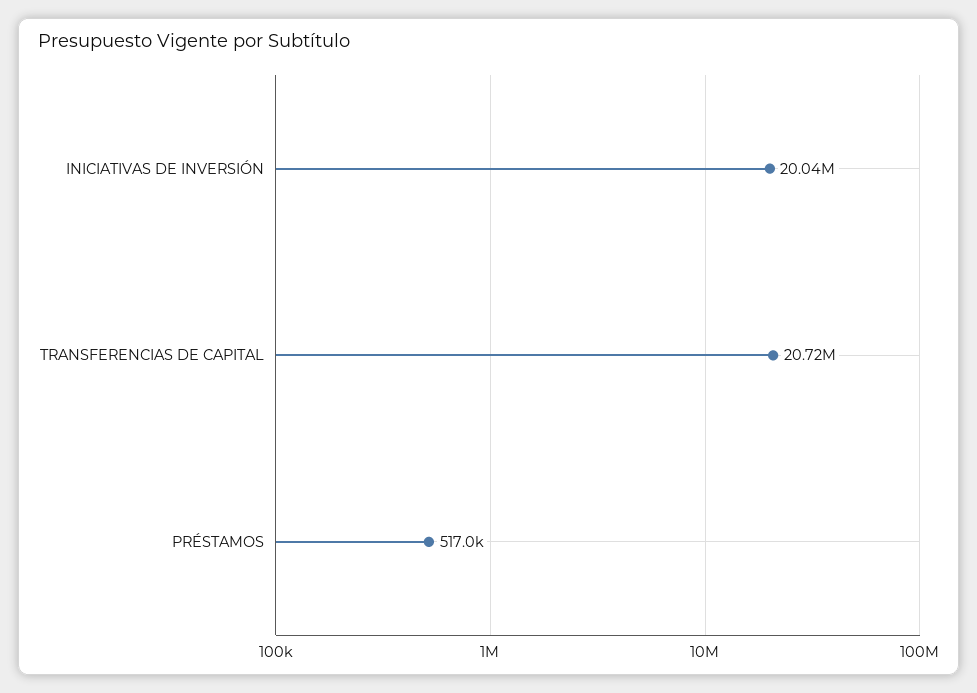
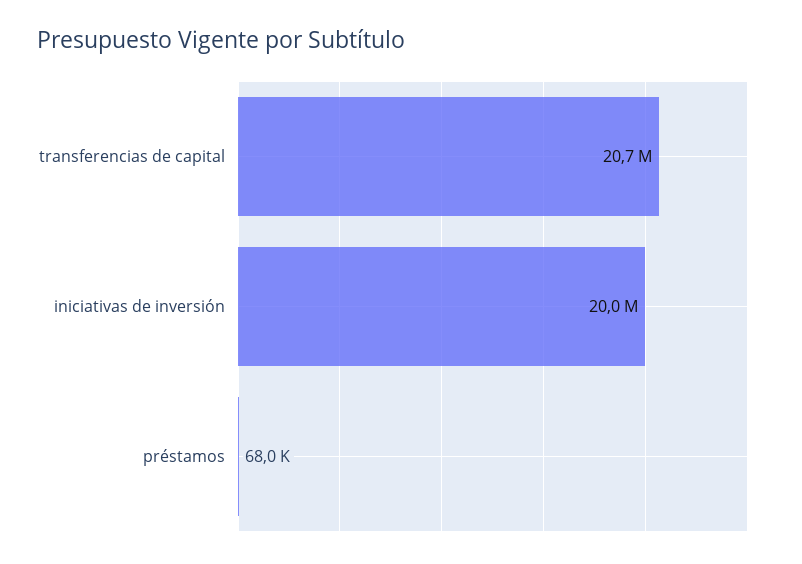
  {
    "INICIATIVAS DE INVERSIÓN": 20040000,
    "TRANSFERENCIAS DE CAPITAL": 20720000,
-   "PRÉSTAMOS": 517000
+   "PRÉSTAMOS": 68000
  }

